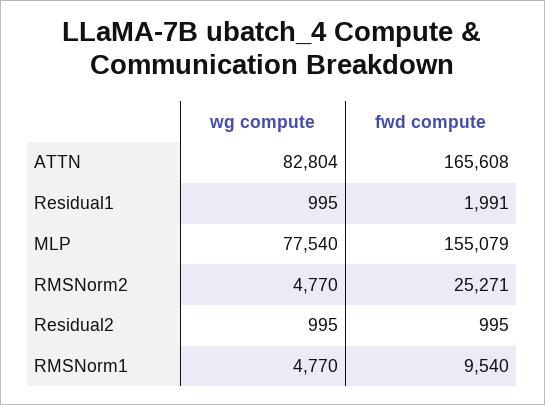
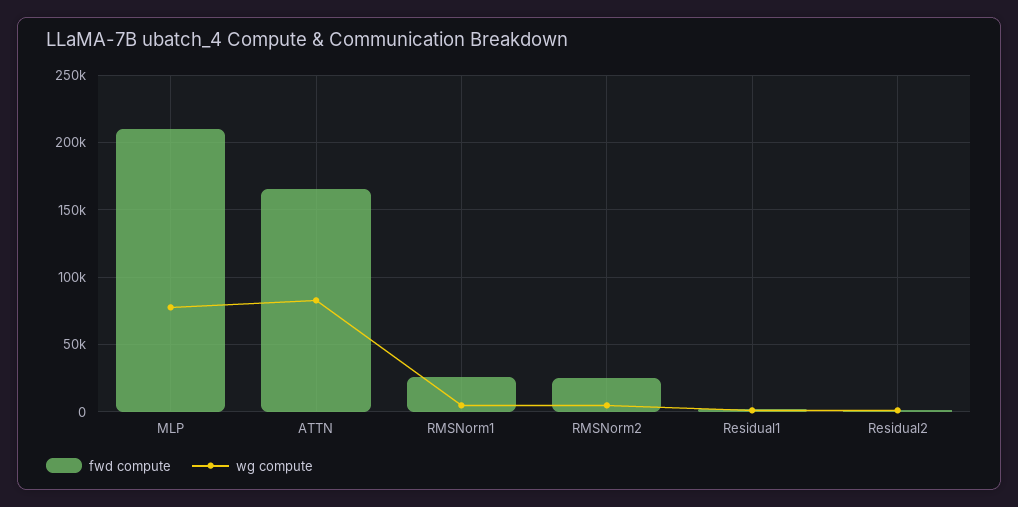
  {
    "wg compute": {
      "ATTN": 82804,
      "Residual1": 995,
      "MLP": 77540,
      "RMSNorm2": 4770,
      "Residual2": 995,
      "RMSNorm1": 4770
    },
    "fwd compute": {
      "ATTN": 165608,
      "Residual1": 1991,
-     "MLP": 155079,
+     "MLP": 210000,
      "RMSNorm2": 25271,
      "Residual2": 995,
-     "RMSNorm1": 9540
+     "RMSNorm1": 25000
    }
  }

